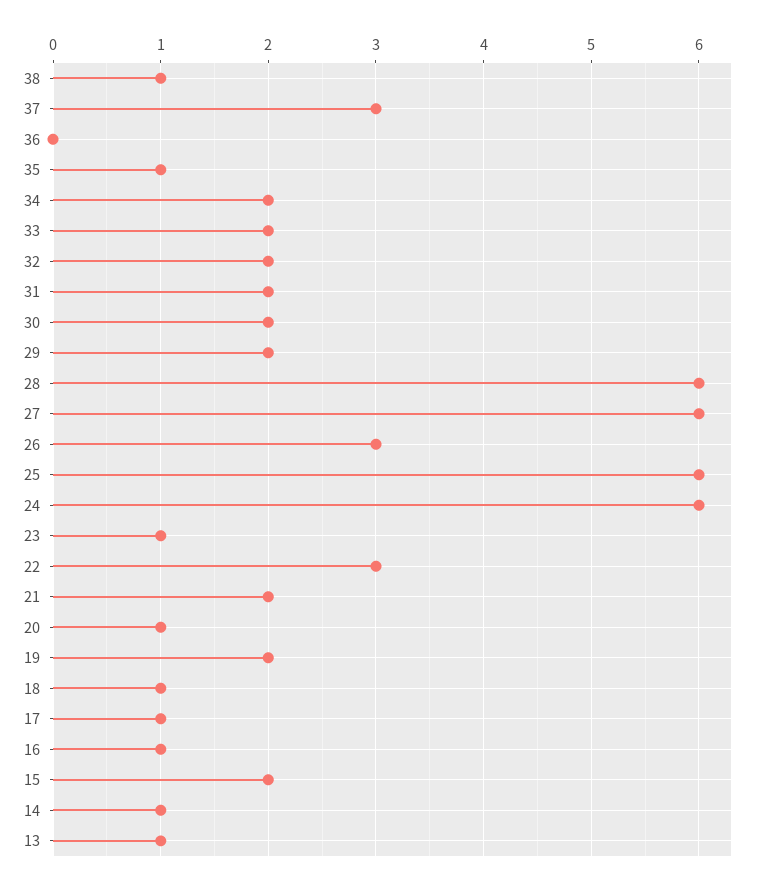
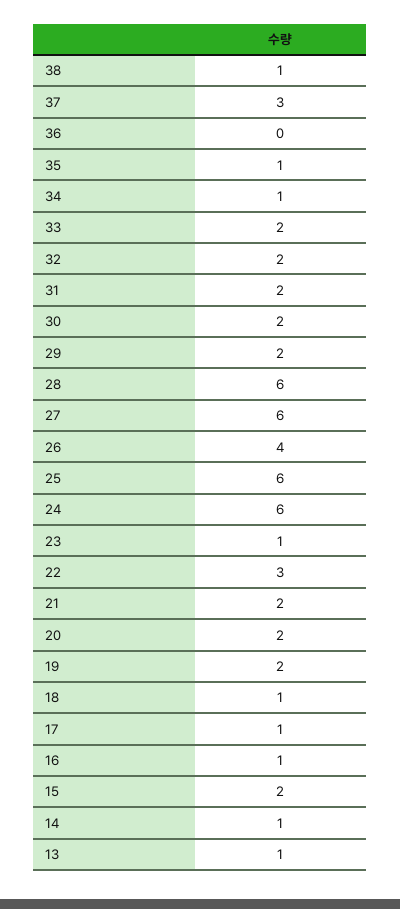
  {
    "38": 1,
    "37": 3,
    "36": 0,
    "35": 1,
-   "34": 2,
+   "34": 1,
    "33": 2,
    "32": 2,
    "31": 2,
    "30": 2,
    "29": 2,
    "28": 6,
    "27": 6,
-   "26": 3,
+   "26": 4,
    "25": 6,
    "24": 6,
    "23": 1,
    "22": 3,
    "21": 2,
-   "20": 1,
+   "20": 2,
    "19": 2,
    "18": 1,
    "17": 1,
    "16": 1,
    "15": 2,
    "14": 1,
    "13": 1
  }

